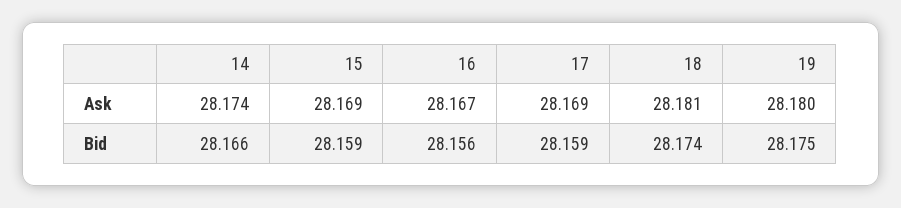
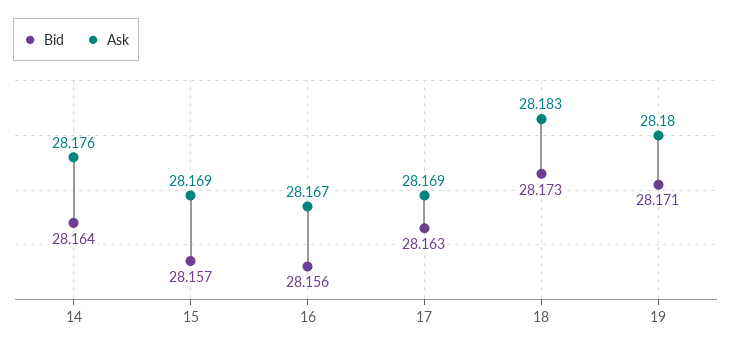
  {
    "Ask": {
-     "14": 28.174,
+     "14": 28.176,
      "15": 28.169,
      "16": 28.167,
      "17": 28.169,
-     "18": 28.181,
+     "18": 28.183,
      "19": 28.18
    },
    "Bid": {
-     "14": 28.166,
+     "14": 28.164,
-     "15": 28.159,
+     "15": 28.157,
      "16": 28.156,
-     "17": 28.159,
+     "17": 28.163,
-     "18": 28.174,
+     "18": 28.173,
-     "19": 28.175
+     "19": 28.171
    }
  }

